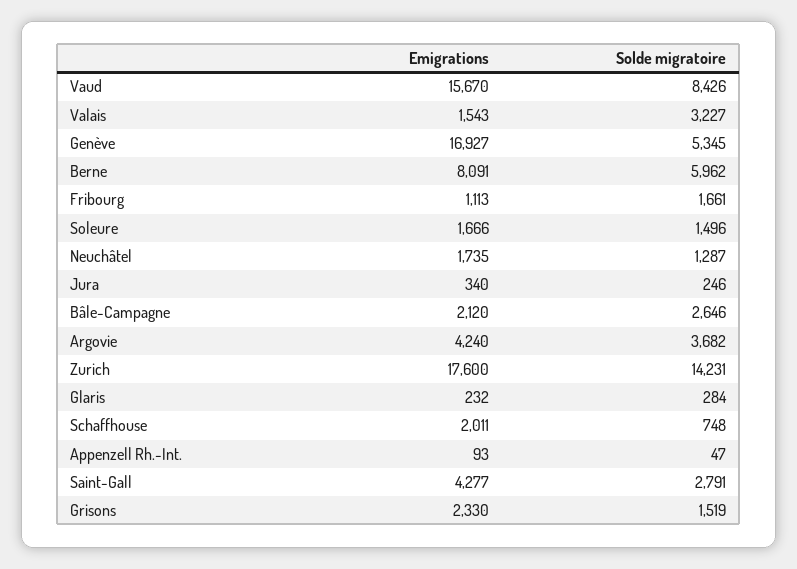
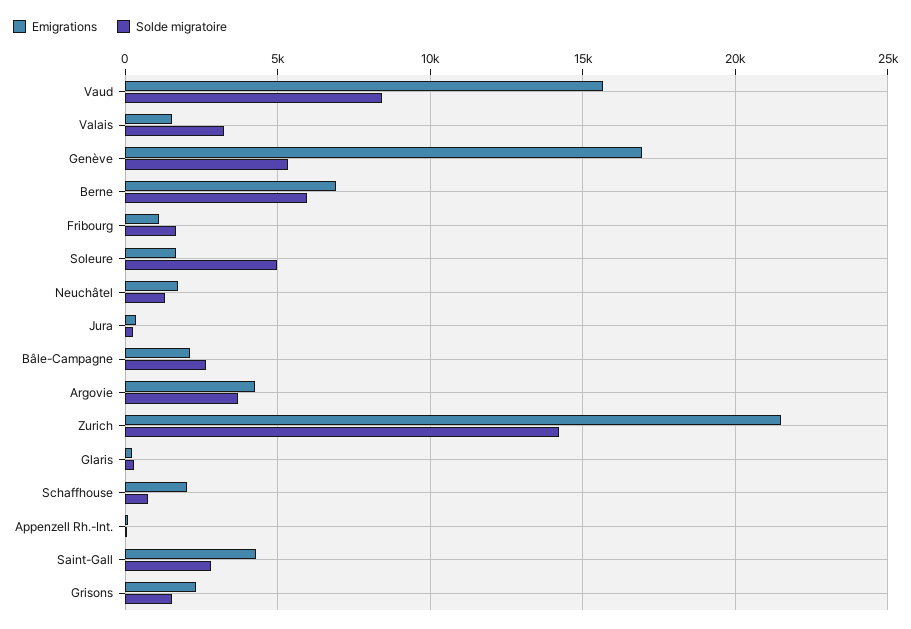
  {
    "Emigrations": {
      "Vaud": 15670,
      "Valais": 1543,
      "Genève": 16927,
-     "Berne": 8091,
+     "Berne": 7000,
      "Fribourg": 1113,
      "Soleure": 1666,
      "Neuchâtel": 1735,
      "Jura": 340,
      "Bâle-Campagne": 2120,
      "Argovie": 4240,
-     "Zurich": 17600,
+     "Zurich": 21500,
      "Glaris": 232,
      "Schaffhouse": 2011,
      "Appenzell Rh.-Int.": 93,
      "Saint-Gall": 4277,
      "Grisons": 2330
    },
    "Solde migratoire": {
      "Vaud": 8426,
      "Valais": 3227,
      "Genève": 5345,
      "Berne": 5962,
      "Fribourg": 1661,
-     "Soleure": 1496,
+     "Soleure": 5000,
      "Neuchâtel": 1287,
      "Jura": 246,
      "Bâle-Campagne": 2646,
      "Argovie": 3682,
      "Zurich": 14231,
      "Glaris": 284,
      "Schaffhouse": 748,
      "Appenzell Rh.-Int.": 47,
      "Saint-Gall": 2791,
      "Grisons": 1519
    }
  }

